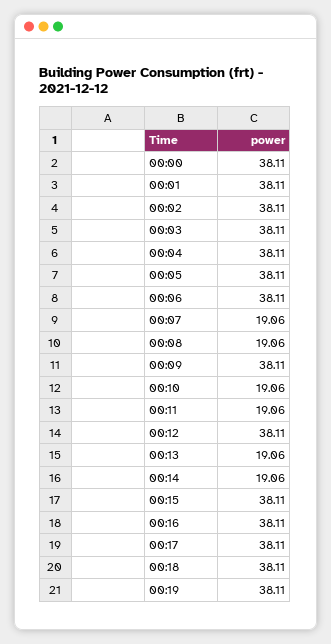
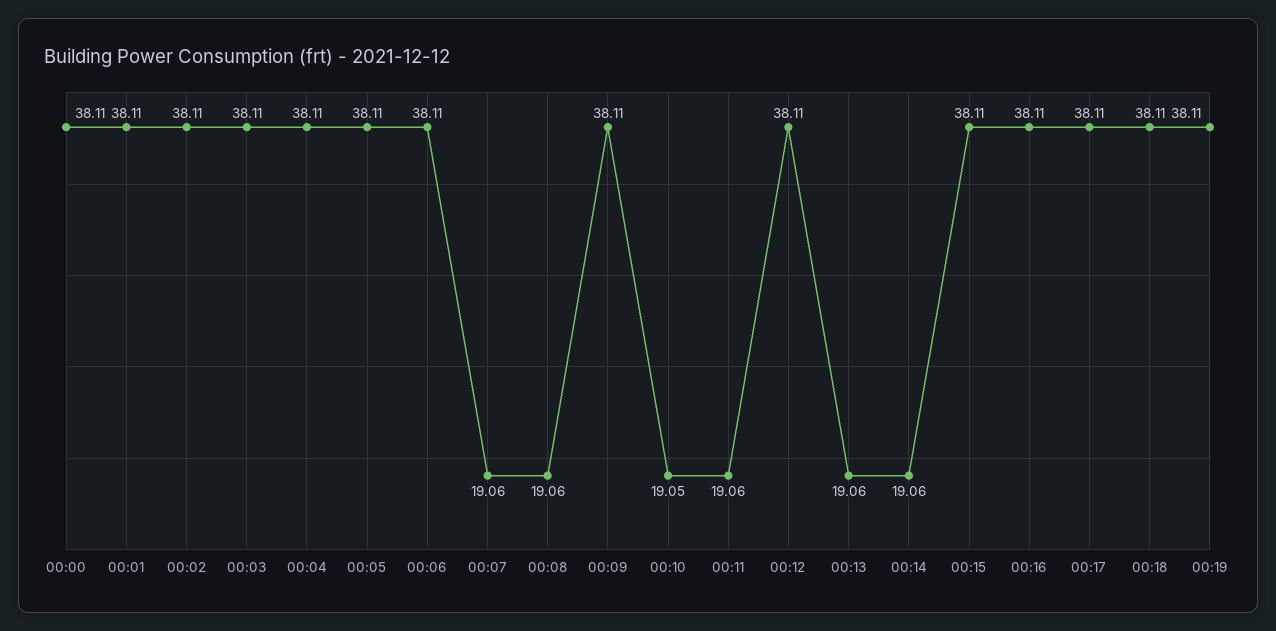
  {
    "00:00": 38.11,
    "00:01": 38.11,
    "00:02": 38.11,
    "00:03": 38.11,
    "00:04": 38.11,
    "00:05": 38.11,
    "00:06": 38.11,
    "00:07": 19.06,
    "00:08": 19.06,
    "00:09": 38.11,
-   "00:10": 19.06,
+   "00:10": 19.05,
    "00:11": 19.06,
    "00:12": 38.11,
    "00:13": 19.06,
    "00:14": 19.06,
    "00:15": 38.11,
    "00:16": 38.11,
    "00:17": 38.11,
    "00:18": 38.11,
    "00:19": 38.11
  }

